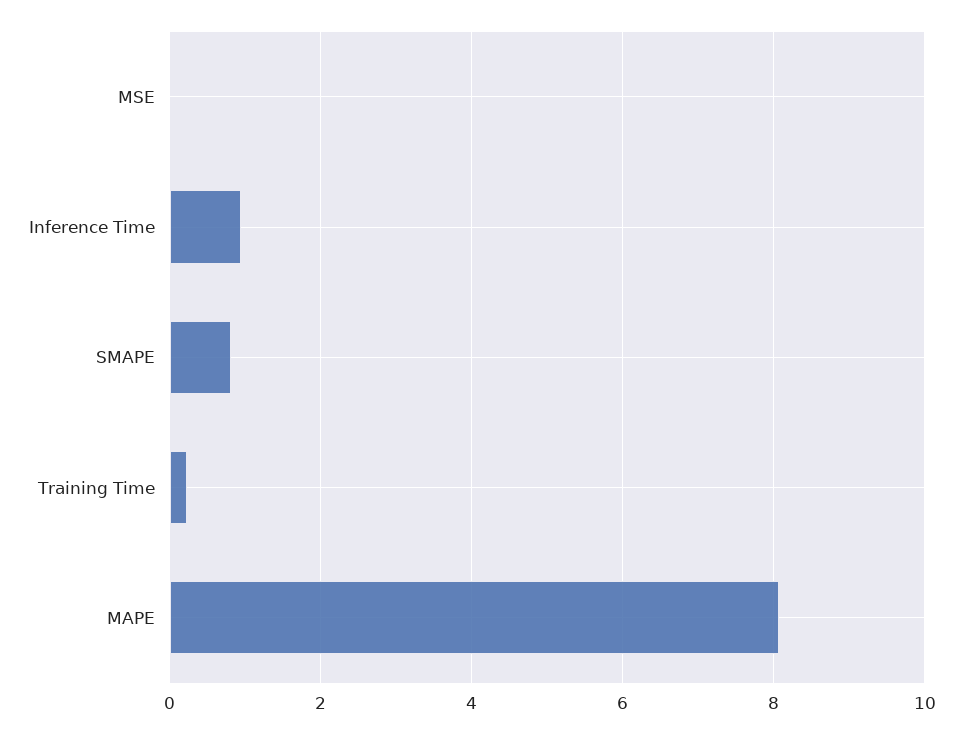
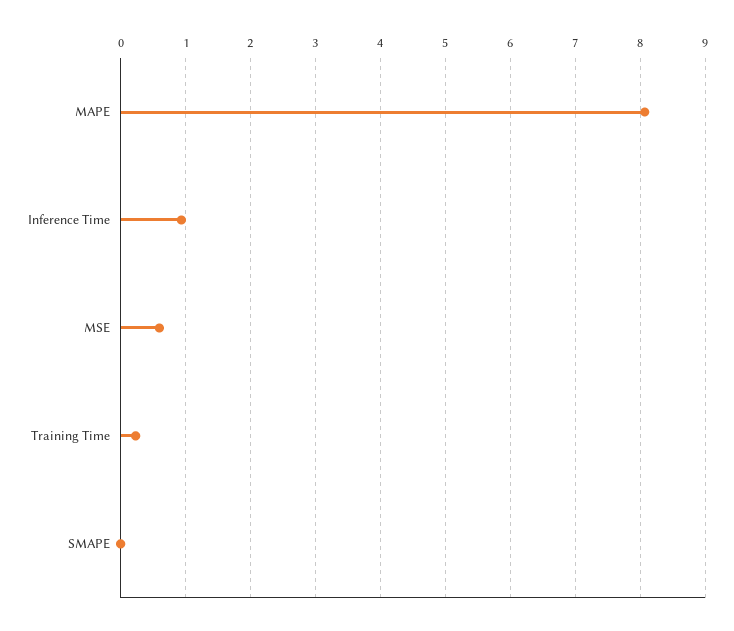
  {
-   "MSE": 0,
+   "MSE": 0.6,
    "Inference Time": 0.9,
-   "SMAPE": 0.8,
+   "SMAPE": 0,
    "Training Time": 0.2,
    "MAPE": 8.1
  }

